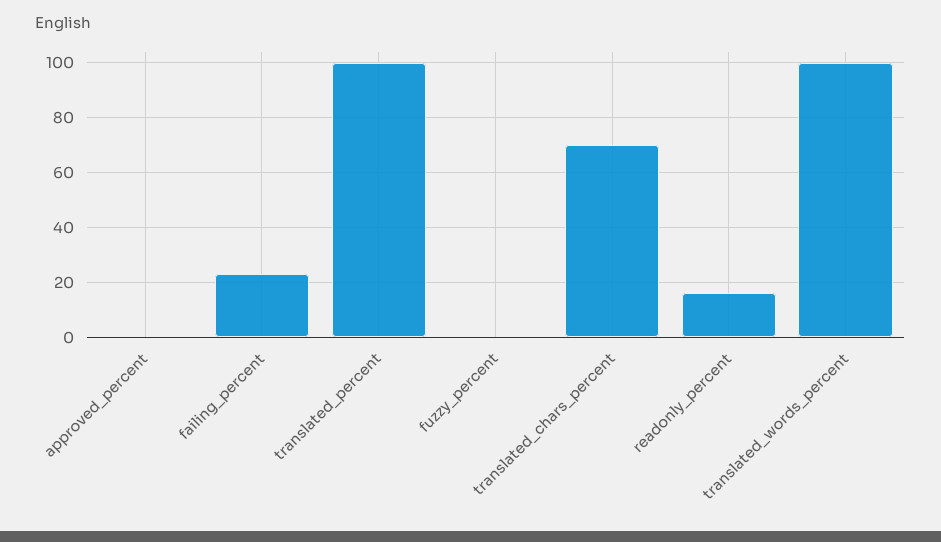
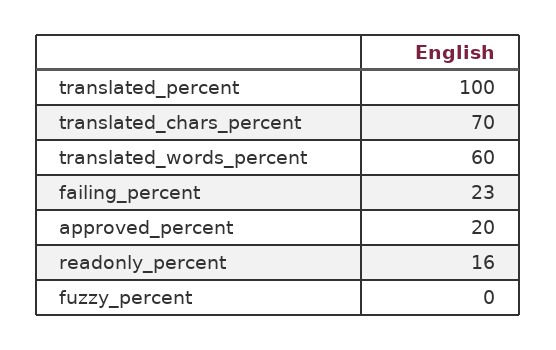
  {
-   "approved_percent": 0,
+   "approved_percent": 20,
    "failing_percent": 23,
    "translated_percent": 100,
    "fuzzy_percent": 0,
    "translated_chars_percent": 70,
    "readonly_percent": 16,
-   "translated_words_percent": 100
+   "translated_words_percent": 60
  }

